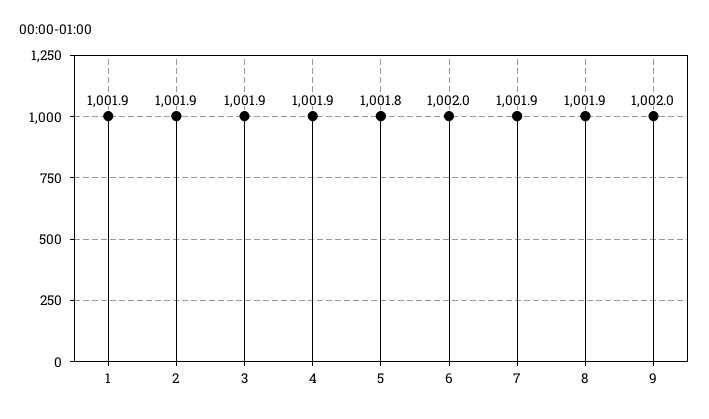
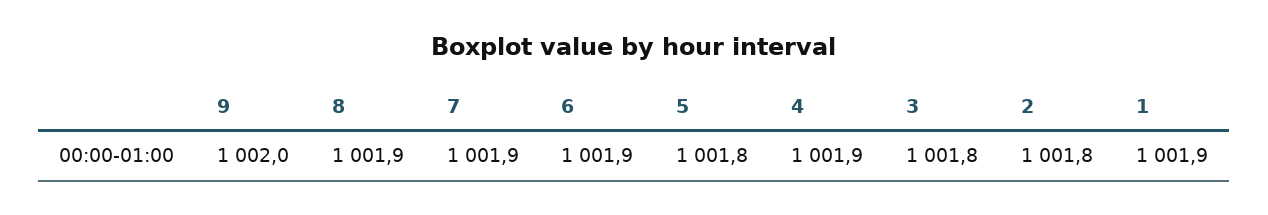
  {
    "1": 1001.9,
-   "2": 1001.9,
+   "2": 1001.8,
-   "3": 1001.9,
+   "3": 1001.8,
    "4": 1001.9,
    "5": 1001.8,
-   "6": 1002,
+   "6": 1001.9,
    "7": 1001.9,
    "8": 1001.9,
    "9": 1002
  }

